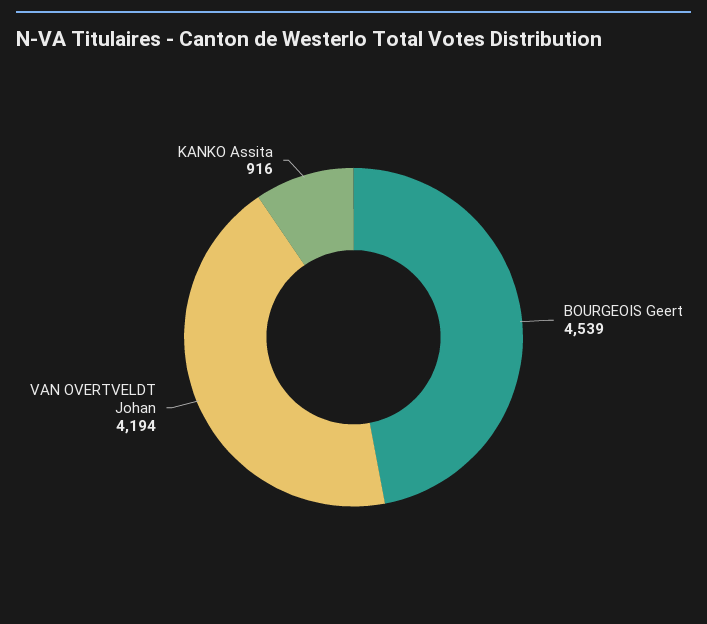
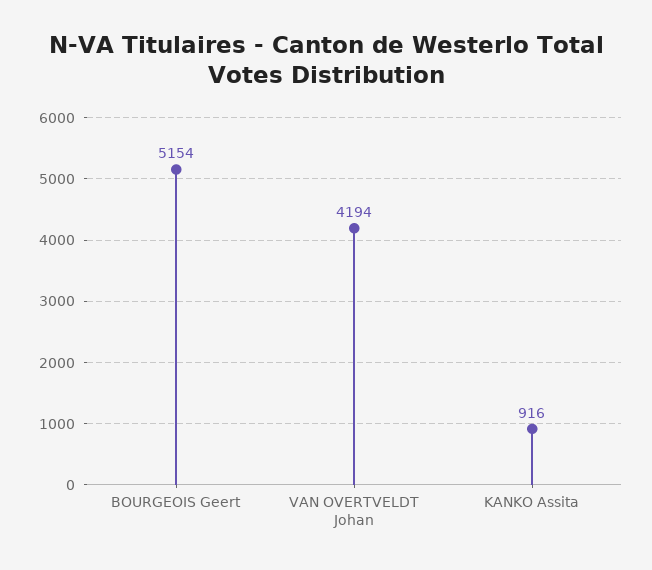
  {
-   "BOURGEOIS Geert": 4539,
+   "BOURGEOIS Geert": 5154,
    "VAN OVERTVELDT Johan": 4194,
    "KANKO Assita": 916
  }

